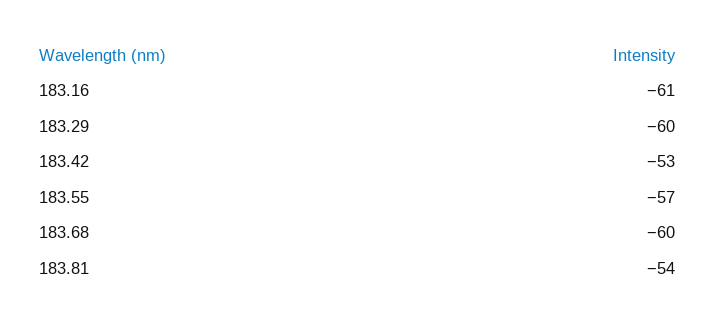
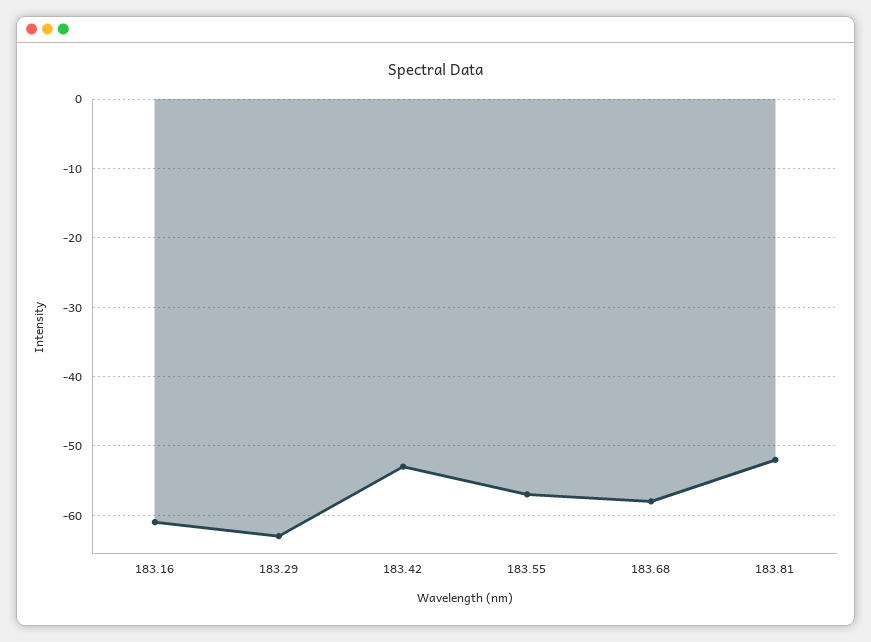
  {
    "183.16": -61,
-   "183.29": -60,
+   "183.29": -63,
    "183.42": -53,
    "183.55": -57,
-   "183.68": -60,
+   "183.68": -58,
-   "183.81": -54
+   "183.81": -52
  }

